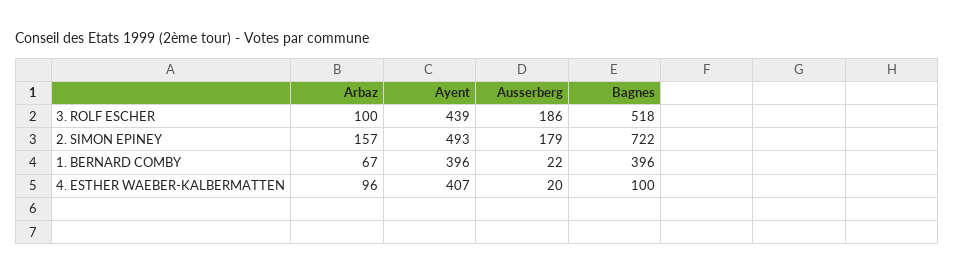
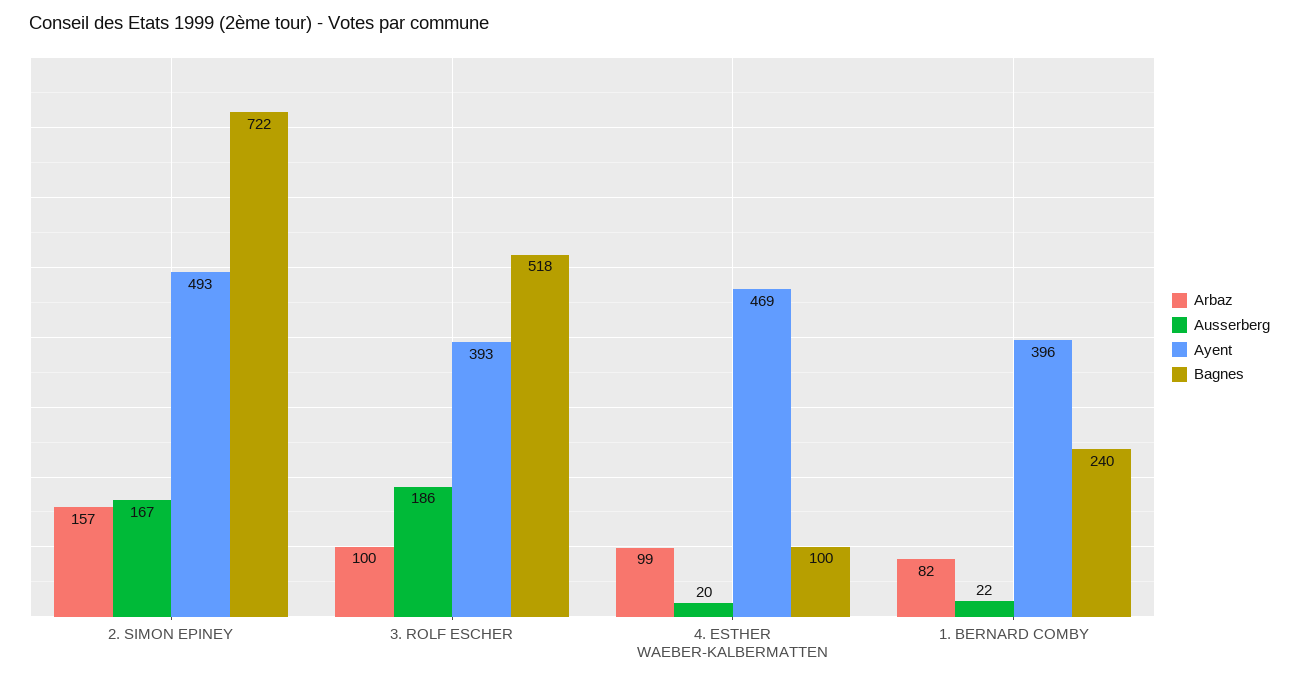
  {
    "Arbaz": {
      "3. ROLF ESCHER": 100,
      "2. SIMON EPINEY": 157,
-     "1. BERNARD COMBY": 67,
+     "1. BERNARD COMBY": 82,
-     "4. ESTHER WAEBER-KALBERMATTEN": 96
+     "4. ESTHER WAEBER-KALBERMATTEN": 99
    },
    "Ayent": {
-     "3. ROLF ESCHER": 439,
+     "3. ROLF ESCHER": 393,
      "2. SIMON EPINEY": 493,
      "1. BERNARD COMBY": 396,
-     "4. ESTHER WAEBER-KALBERMATTEN": 407
+     "4. ESTHER WAEBER-KALBERMATTEN": 469
    },
    "Ausserberg": {
      "3. ROLF ESCHER": 186,
-     "2. SIMON EPINEY": 179,
+     "2. SIMON EPINEY": 167,
      "1. BERNARD COMBY": 22,
      "4. ESTHER WAEBER-KALBERMATTEN": 20
    },
    "Bagnes": {
      "3. ROLF ESCHER": 518,
      "2. SIMON EPINEY": 722,
-     "1. BERNARD COMBY": 396,
+     "1. BERNARD COMBY": 240,
      "4. ESTHER WAEBER-KALBERMATTEN": 100
    }
  }

